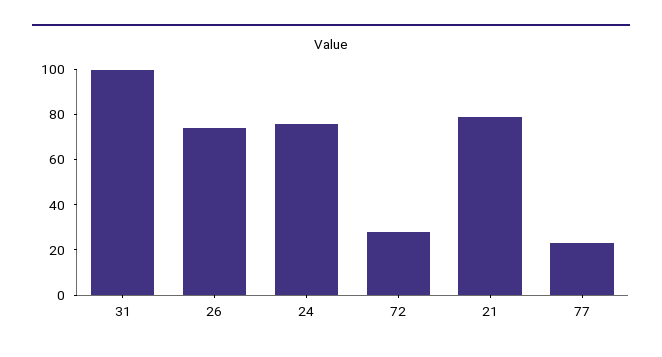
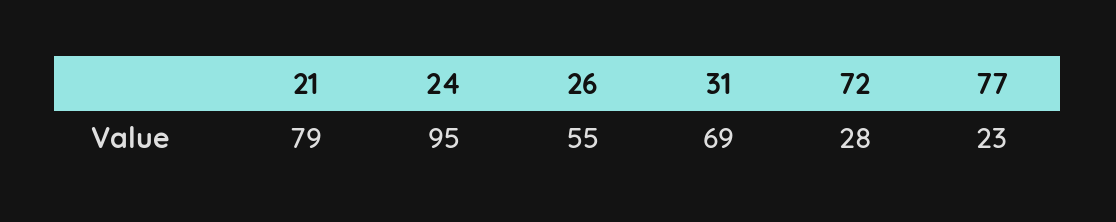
  {
-   "31": 100,
+   "31": 69,
-   "26": 75,
+   "26": 55,
-   "24": 75,
+   "24": 95,
    "72": 28,
    "21": 79,
    "77": 23
  }

